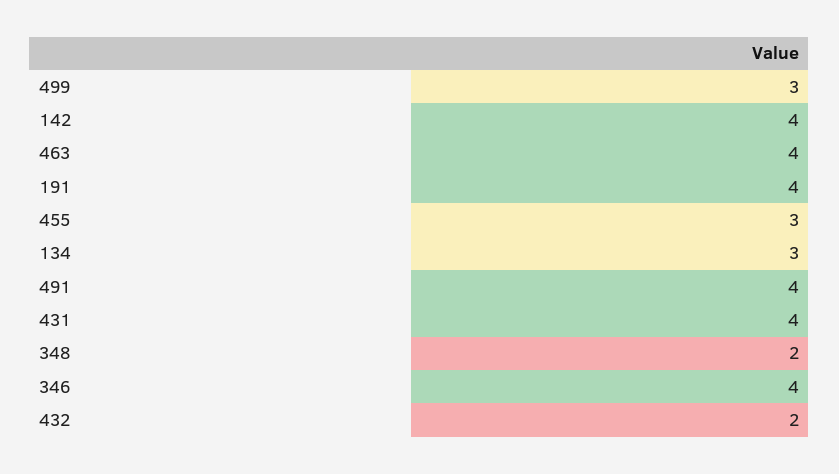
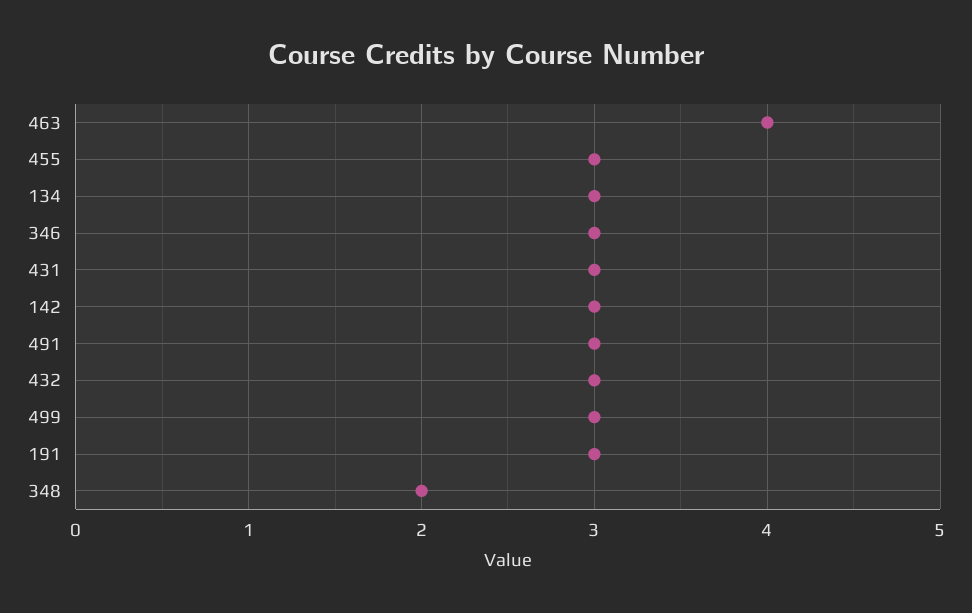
  {
    "499": 3,
-   "142": 4,
+   "142": 3,
    "463": 4,
-   "191": 4,
+   "191": 3,
    "455": 3,
    "134": 3,
-   "491": 4,
+   "491": 3,
-   "431": 4,
+   "431": 3,
    "348": 2,
-   "346": 4,
+   "346": 3,
-   "432": 2
+   "432": 3
  }

